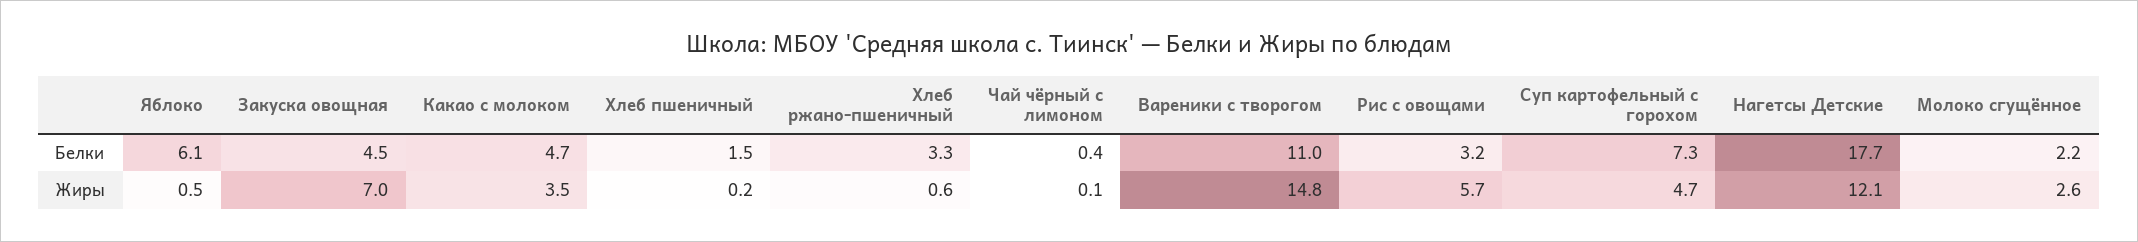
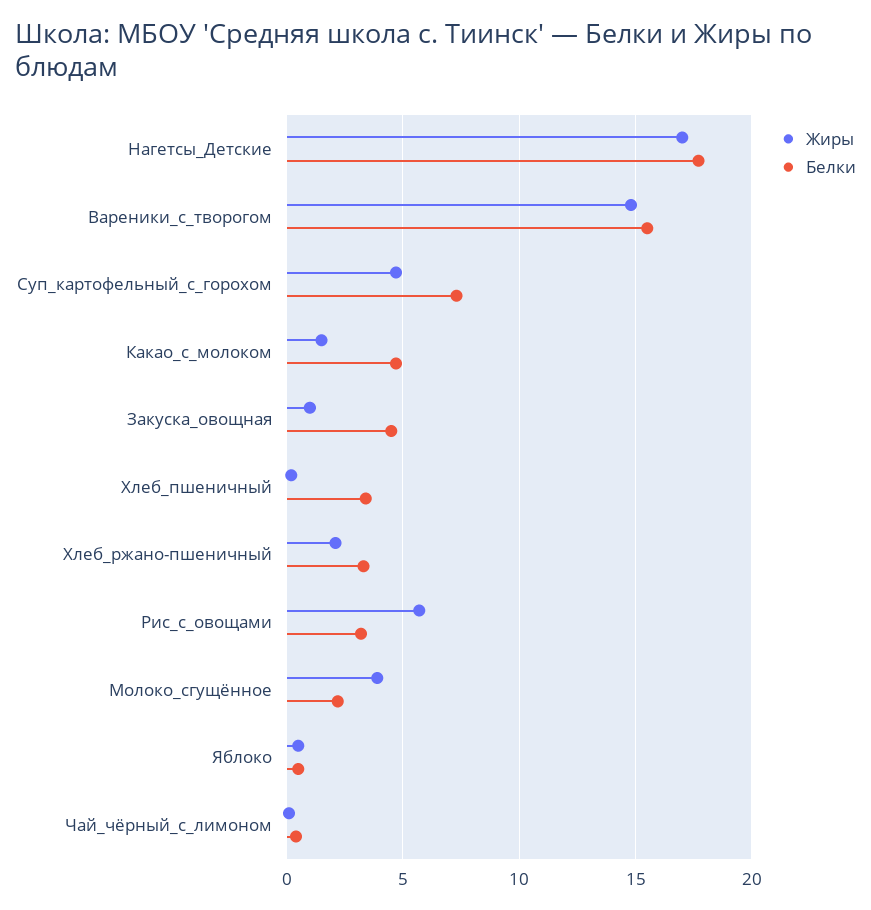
  {
    "Белки": {
-     "Яблоко": 6.1,
+     "Яблоко": 0.5,
      "Закуска овощная": 4.5,
      "Какао с молоком": 4.7,
-     "Хлеб пшеничный": 1.5,
+     "Хлеб пшеничный": 3.5,
      "Хлеб ржано-пшеничный": 3.3,
      "Чай чёрный с лимоном": 0.4,
-     "Вареники с творогом": 11,
+     "Вареники с творогом": 15.5,
      "Рис с овощами": 3.2,
      "Суп картофельный с горохом": 7.3,
      "Нагетсы Детские": 17.7,
      "Молоко сгущённое": 2.2
    },
    "Жиры": {
      "Яблоко": 0.5,
-     "Закуска овощная": 7,
+     "Закуска овощная": 1,
-     "Какао с молоком": 3.5,
+     "Какао с молоком": 1.5,
      "Хлеб пшеничный": 0.2,
-     "Хлеб ржано-пшеничный": 0.6,
+     "Хлеб ржано-пшеничный": 2,
      "Чай чёрный с лимоном": 0.1,
      "Вареники с творогом": 14.8,
      "Рис с овощами": 5.7,
      "Суп картофельный с горохом": 4.7,
-     "Нагетсы Детские": 12.1,
+     "Нагетсы Детские": 17,
-     "Молоко сгущённое": 2.6
+     "Молоко сгущённое": 4
    }
  }

